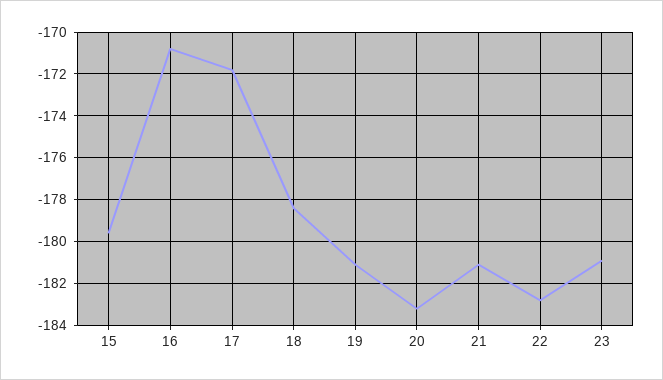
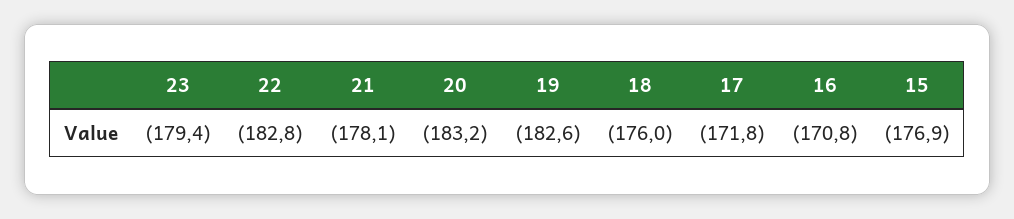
  {
-   "15": -179.5,
+   "15": -176.9,
    "16": -170.8,
    "17": -171.8,
-   "18": -178.5,
+   "18": -176,
-   "19": -181,
+   "19": -182.6,
    "20": -183.2,
-   "21": -181,
+   "21": -178.1,
    "22": -182.8,
-   "23": -181
+   "23": -179.4
  }

